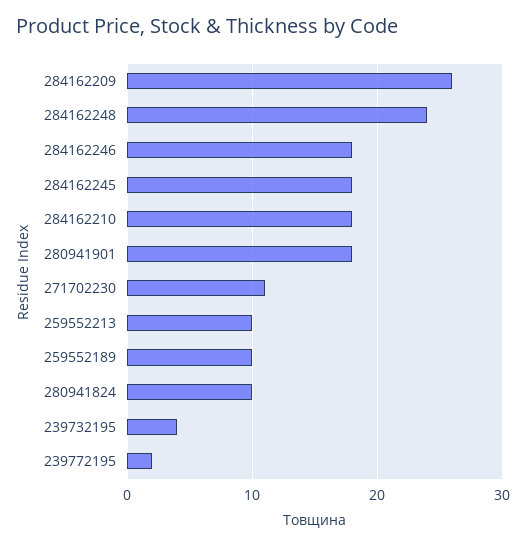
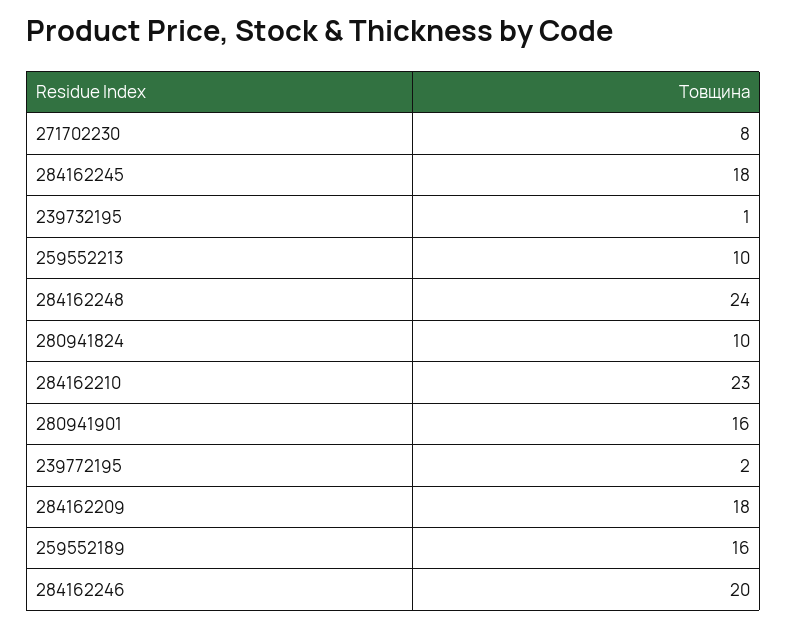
  {
-   "284162209": 26,
+   "284162209": 18,
    "284162248": 24,
-   "284162246": 18,
+   "284162246": 20,
    "284162245": 18,
-   "284162210": 18,
+   "284162210": 23,
-   "280941901": 18,
+   "280941901": 16,
-   "271702230": 11,
+   "271702230": 8,
    "259552213": 10,
-   "259552189": 10,
+   "259552189": 16,
    "280941824": 10,
-   "239732195": 4,
+   "239732195": 1,
    "239772195": 2
  }

